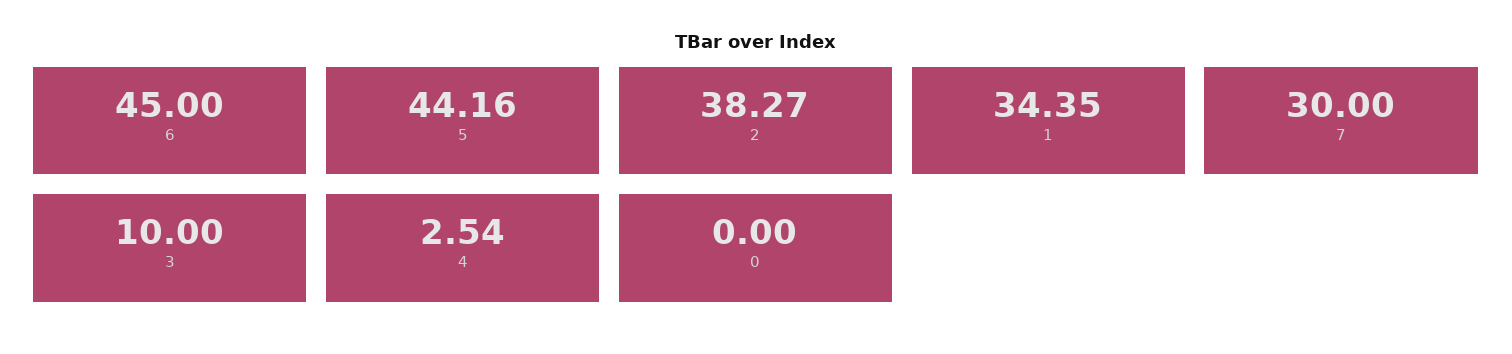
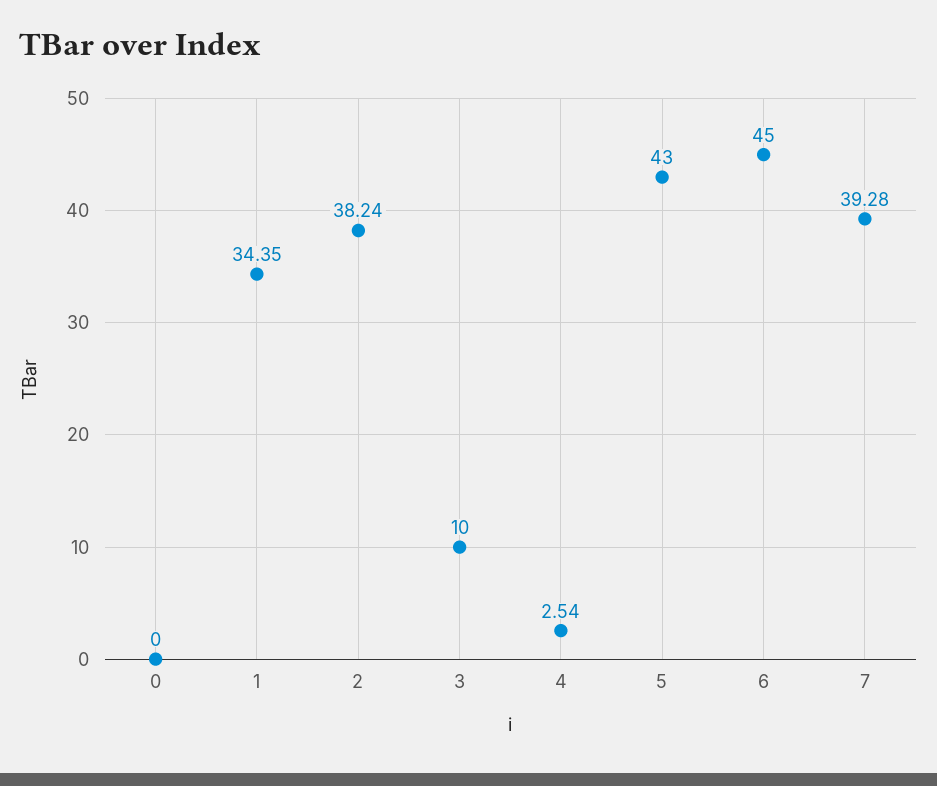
  {
    "6": 45,
-   "5": 44.16,
+   "5": 43,
-   "2": 38.27,
+   "2": 38.24,
    "1": 34.35,
-   "7": 30,
+   "7": 39.28,
    "3": 10,
    "4": 2.54,
    "0": 0
  }

